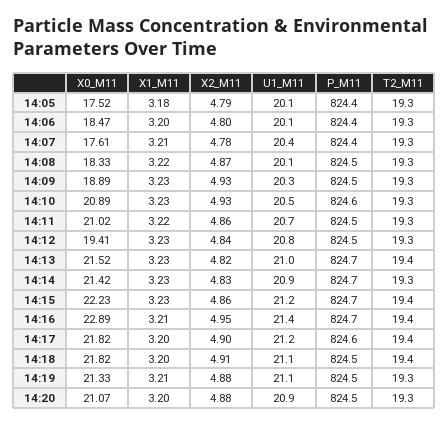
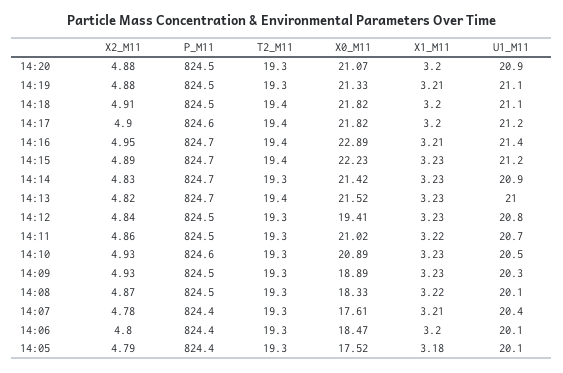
  {
    "X0_M11": {
      "14:05": 17.52,
      "14:06": 18.47,
      "14:07": 17.61,
      "14:08": 18.33,
      "14:09": 18.89,
      "14:10": 20.89,
      "14:11": 21.02,
      "14:12": 19.41,
      "14:13": 21.52,
      "14:14": 21.42,
      "14:15": 22.23,
      "14:16": 22.89,
      "14:17": 21.82,
      "14:18": 21.82,
      "14:19": 21.33,
      "14:20": 21.07
    },
    "X1_M11": {
      "14:05": 3.18,
      "14:06": 3.2,
      "14:07": 3.21,
      "14:08": 3.22,
      "14:09": 3.23,
      "14:10": 3.23,
      "14:11": 3.22,
      "14:12": 3.23,
      "14:13": 3.23,
      "14:14": 3.23,
      "14:15": 3.23,
      "14:16": 3.21,
      "14:17": 3.2,
      "14:18": 3.2,
      "14:19": 3.21,
      "14:20": 3.2
    },
    "X2_M11": {
      "14:05": 4.79,
      "14:06": 4.8,
      "14:07": 4.78,
      "14:08": 4.87,
      "14:09": 4.93,
      "14:10": 4.93,
      "14:11": 4.86,
      "14:12": 4.84,
      "14:13": 4.82,
      "14:14": 4.83,
-     "14:15": 4.86,
+     "14:15": 4.89,
      "14:16": 4.95,
      "14:17": 4.9,
      "14:18": 4.91,
      "14:19": 4.88,
      "14:20": 4.88
    },
    "U1_M11": {
      "14:05": 20.1,
      "14:06": 20.1,
      "14:07": 20.4,
      "14:08": 20.1,
      "14:09": 20.3,
      "14:10": 20.5,
      "14:11": 20.7,
      "14:12": 20.8,
      "14:13": 21,
      "14:14": 20.9,
      "14:15": 21.2,
      "14:16": 21.4,
      "14:17": 21.2,
      "14:18": 21.1,
      "14:19": 21.1,
      "14:20": 20.9
    },
    "P_M11": {
      "14:05": 824.4,
      "14:06": 824.4,
      "14:07": 824.4,
      "14:08": 824.5,
      "14:09": 824.5,
      "14:10": 824.6,
      "14:11": 824.5,
      "14:12": 824.5,
      "14:13": 824.7,
      "14:14": 824.7,
      "14:15": 824.7,
      "14:16": 824.7,
      "14:17": 824.6,
      "14:18": 824.5,
      "14:19": 824.5,
      "14:20": 824.5
    },
    "T2_M11": {
      "14:05": 19.3,
      "14:06": 19.3,
      "14:07": 19.3,
      "14:08": 19.3,
      "14:09": 19.3,
      "14:10": 19.3,
      "14:11": 19.3,
      "14:12": 19.3,
      "14:13": 19.4,
      "14:14": 19.3,
      "14:15": 19.4,
      "14:16": 19.4,
      "14:17": 19.4,
      "14:18": 19.4,
      "14:19": 19.3,
      "14:20": 19.3
    }
  }

